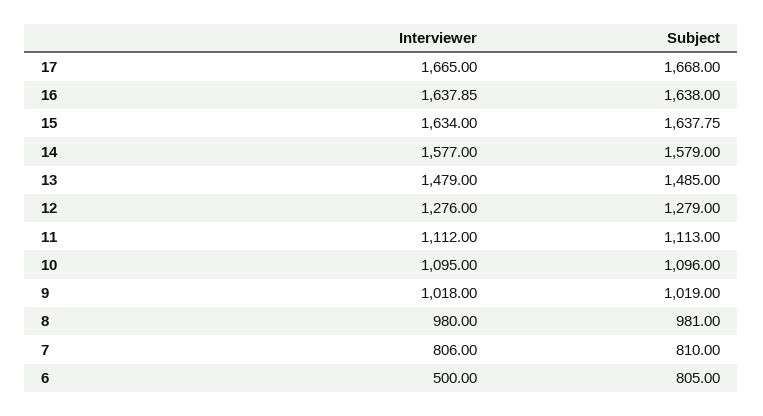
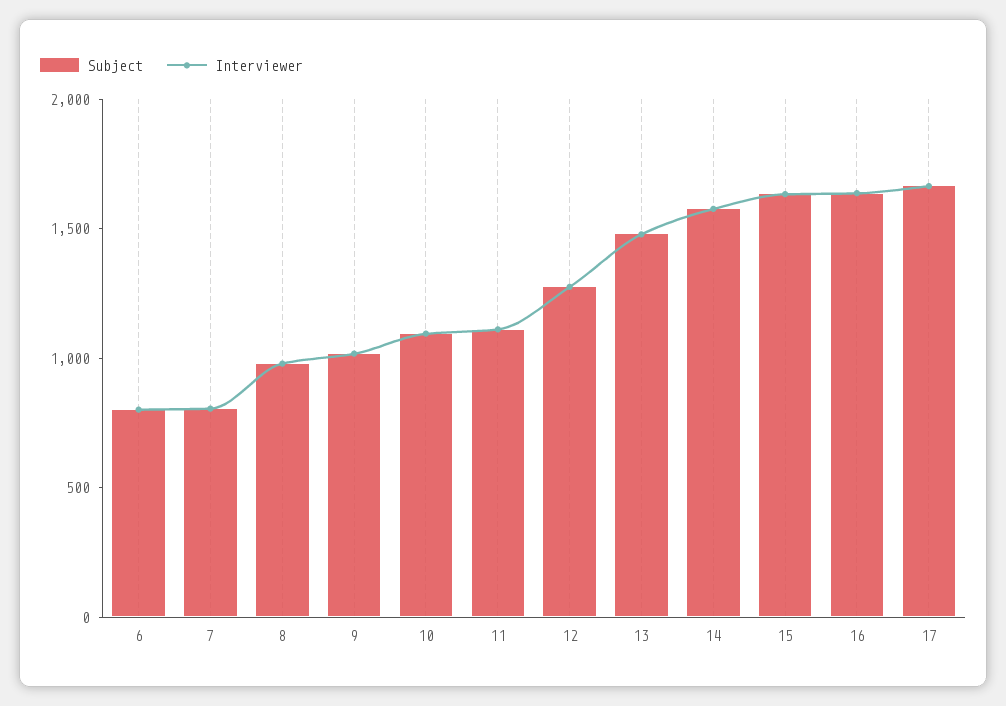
  {
    "Interviewer": {
      "17": 1665,
      "16": 1637.85,
      "15": 1634,
      "14": 1577,
      "13": 1479,
      "12": 1276,
      "11": 1112,
      "10": 1095,
      "9": 1018,
      "8": 980,
      "7": 806,
-     "6": 500
+     "6": 800
    },
    "Subject": {
      "17": 1668,
      "16": 1638,
      "15": 1637.75,
      "14": 1579,
      "13": 1485,
      "12": 1279,
      "11": 1113,
      "10": 1096,
      "9": 1019,
      "8": 981,
      "7": 810,
      "6": 805
    }
  }

